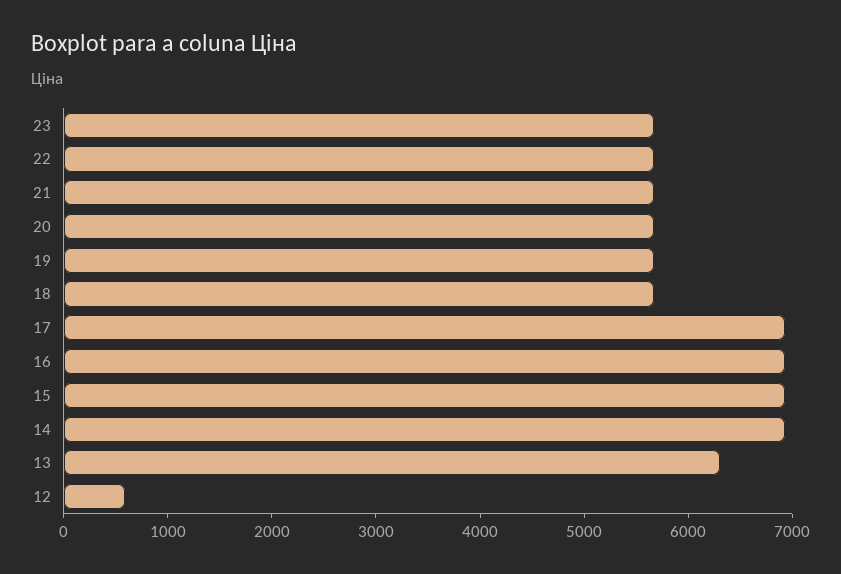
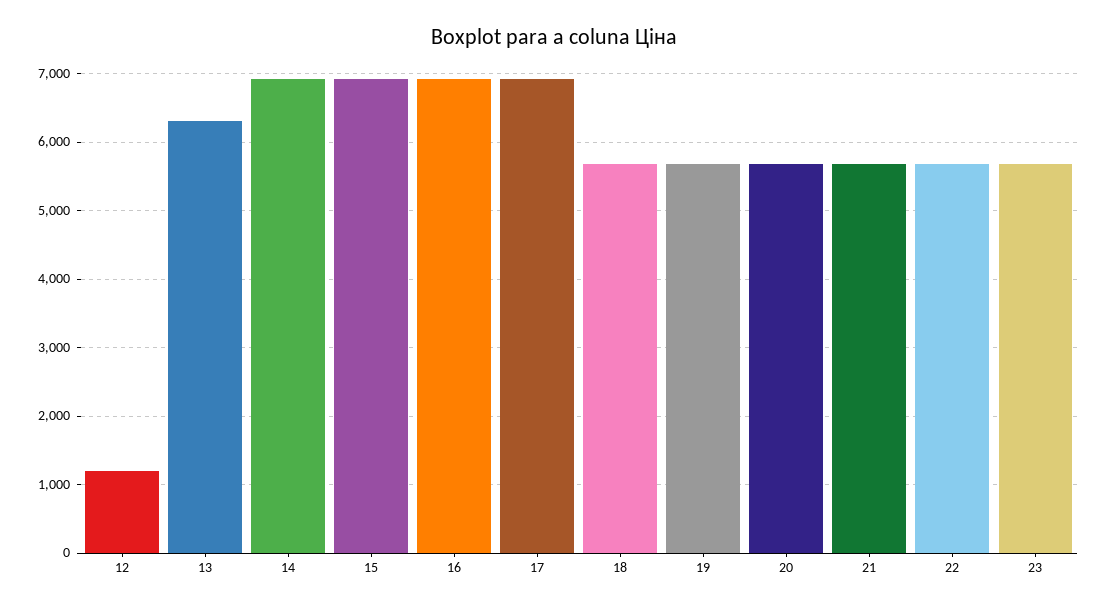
  {
    "23": 5700,
    "22": 5700,
    "21": 5700,
    "20": 5700,
    "19": 5700,
    "18": 5700,
    "17": 6900,
    "16": 6900,
    "15": 6900,
    "14": 6900,
    "13": 6300,
-   "12": 600
+   "12": 1200
  }

